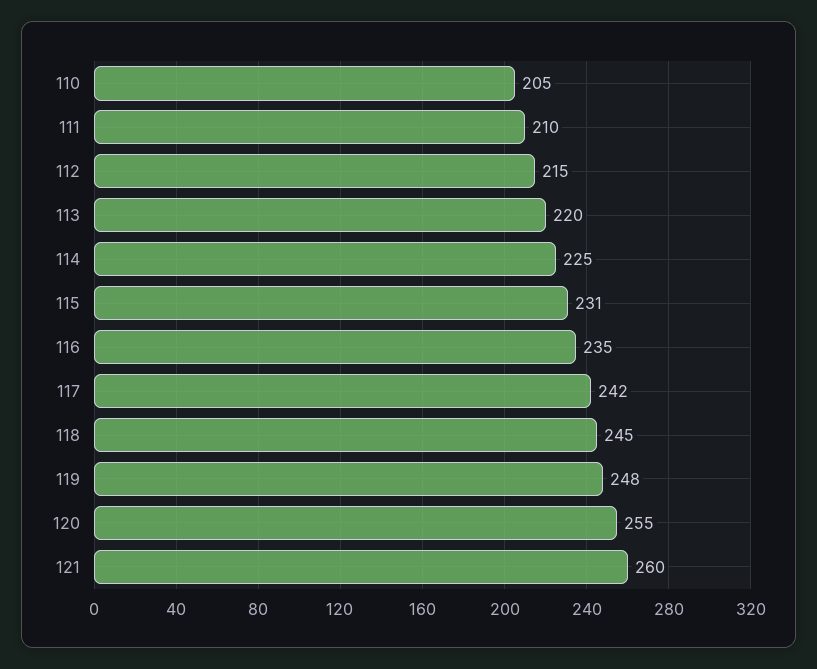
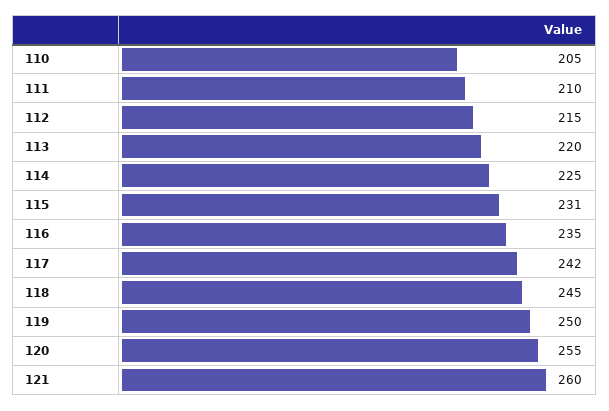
  {
    "110": 205,
    "111": 210,
    "112": 215,
    "113": 220,
    "114": 225,
    "115": 231,
    "116": 235,
    "117": 242,
    "118": 245,
-   "119": 248,
+   "119": 250,
    "120": 255,
    "121": 260
  }

